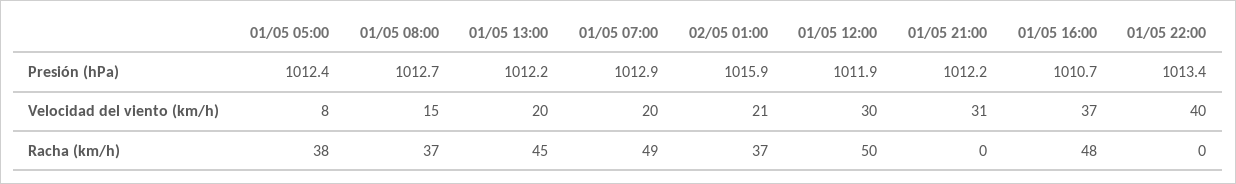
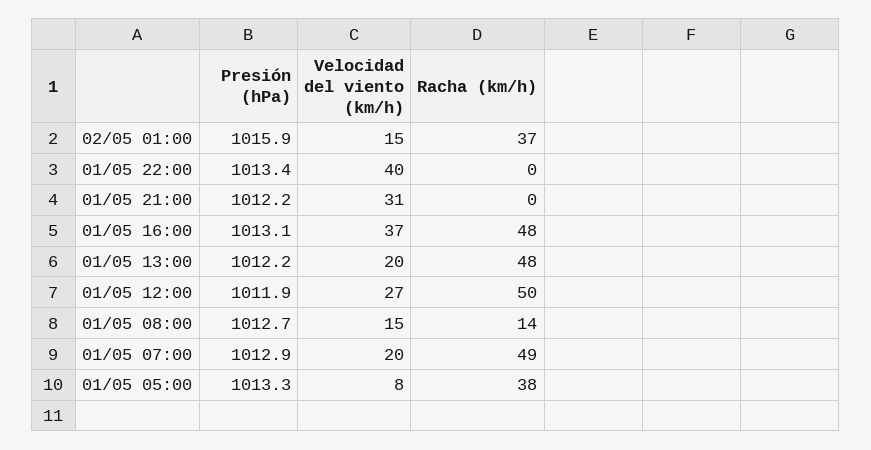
  {
    "01/05 05:00": {
-     "Presión (hPa)": 1012.4,
+     "Presión (hPa)": 1013.3,
      "Velocidad del viento (km/h)": 8,
      "Racha (km/h)": 38
    },
    "01/05 08:00": {
      "Presión (hPa)": 1012.7,
      "Velocidad del viento (km/h)": 15,
-     "Racha (km/h)": 37
+     "Racha (km/h)": 14
    },
    "01/05 13:00": {
      "Presión (hPa)": 1012.2,
      "Velocidad del viento (km/h)": 20,
-     "Racha (km/h)": 45
+     "Racha (km/h)": 48
    },
    "01/05 07:00": {
      "Presión (hPa)": 1012.9,
      "Velocidad del viento (km/h)": 20,
      "Racha (km/h)": 49
    },
    "02/05 01:00": {
      "Presión (hPa)": 1015.9,
-     "Velocidad del viento (km/h)": 21,
+     "Velocidad del viento (km/h)": 15,
      "Racha (km/h)": 37
    },
    "01/05 12:00": {
      "Presión (hPa)": 1011.9,
-     "Velocidad del viento (km/h)": 30,
+     "Velocidad del viento (km/h)": 27,
      "Racha (km/h)": 50
    },
    "01/05 21:00": {
      "Presión (hPa)": 1012.2,
      "Velocidad del viento (km/h)": 31,
      "Racha (km/h)": 0
    },
    "01/05 16:00": {
-     "Presión (hPa)": 1010.7,
+     "Presión (hPa)": 1013.1,
      "Velocidad del viento (km/h)": 37,
      "Racha (km/h)": 48
    },
    "01/05 22:00": {
      "Presión (hPa)": 1013.4,
      "Velocidad del viento (km/h)": 40,
      "Racha (km/h)": 0
    }
  }

